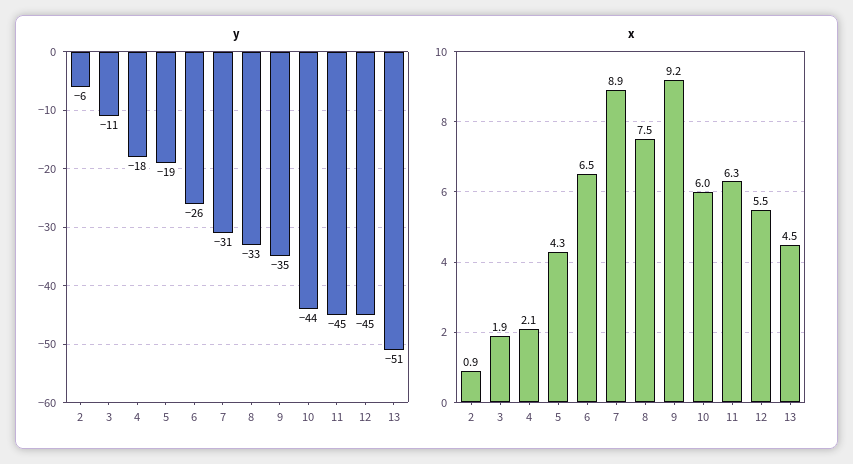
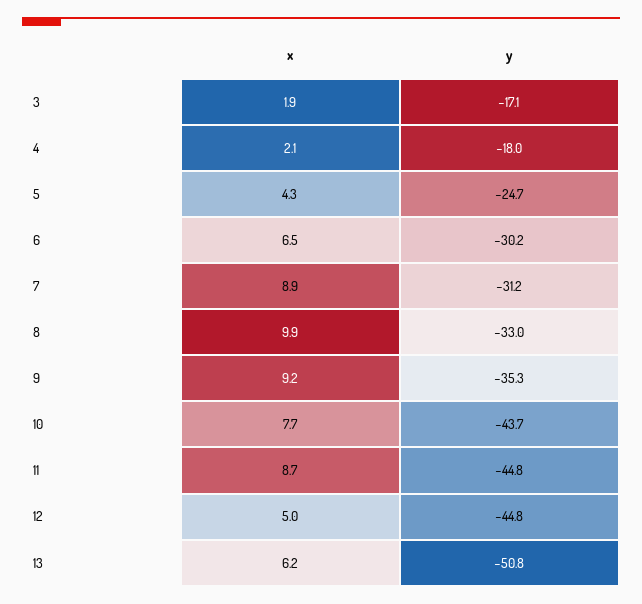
  {
    "y": {
-     "2": -6,
-     "3": -11,
+     "3": -17.1,
      "4": -18,
-     "5": -19,
+     "5": -24.7,
-     "6": -26,
+     "6": -30.2,
      "7": -31.2,
      "8": -33,
      "9": -35.3,
      "10": -43.7,
      "11": -44.8,
      "12": -44.8,
      "13": -50.8
    },
    "x": {
-     "2": 0.9,
      "3": 1.9,
      "4": 2.1,
      "5": 4.3,
      "6": 6.5,
      "7": 8.9,
-     "8": 7.5,
+     "8": 9.9,
      "9": 9.2,
-     "10": 6,
+     "10": 7.7,
-     "11": 6.3,
+     "11": 8.7,
-     "12": 5.5,
+     "12": 5,
-     "13": 4.5
+     "13": 6.2
    }
  }

